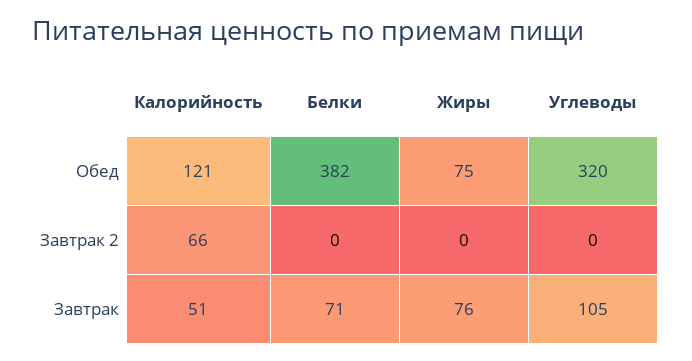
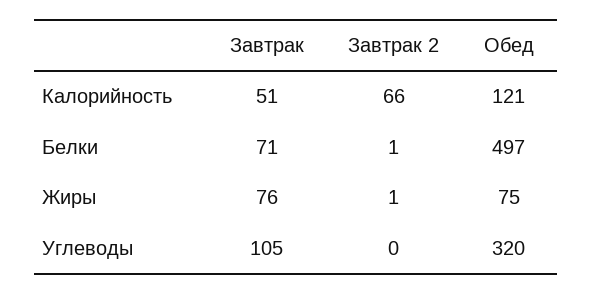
  {
    "Калорийность": {
      "Обед": 121,
      "Завтрак 2": 66,
      "Завтрак": 51
    },
    "Белки": {
-     "Обед": 382,
+     "Обед": 497,
-     "Завтрак 2": 0,
+     "Завтрак 2": 1,
      "Завтрак": 71
    },
    "Жиры": {
      "Обед": 75,
-     "Завтрак 2": 0,
+     "Завтрак 2": 1,
      "Завтрак": 76
    },
    "Углеводы": {
      "Обед": 320,
      "Завтрак 2": 0,
      "Завтрак": 105
    }
  }

